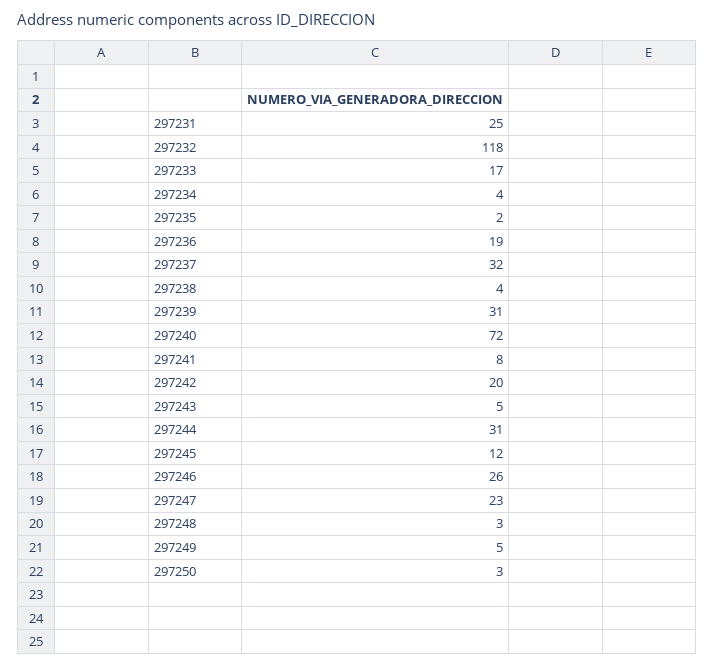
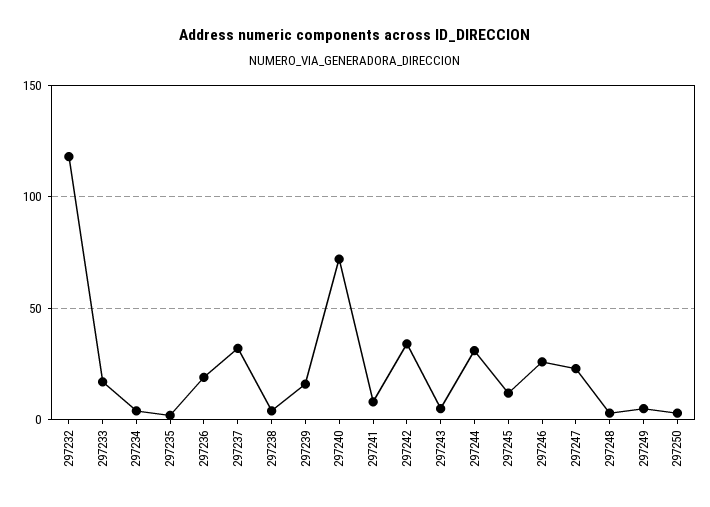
  {
-   "297231": 25,
    "297232": 118,
    "297233": 17,
    "297234": 4,
    "297235": 2,
    "297236": 19,
    "297237": 32,
    "297238": 4,
-   "297239": 31,
+   "297239": 15,
    "297240": 72,
    "297241": 8,
-   "297242": 20,
+   "297242": 35,
    "297243": 5,
    "297244": 31,
    "297245": 12,
    "297246": 26,
    "297247": 23,
    "297248": 3,
    "297249": 5,
    "297250": 3
  }

